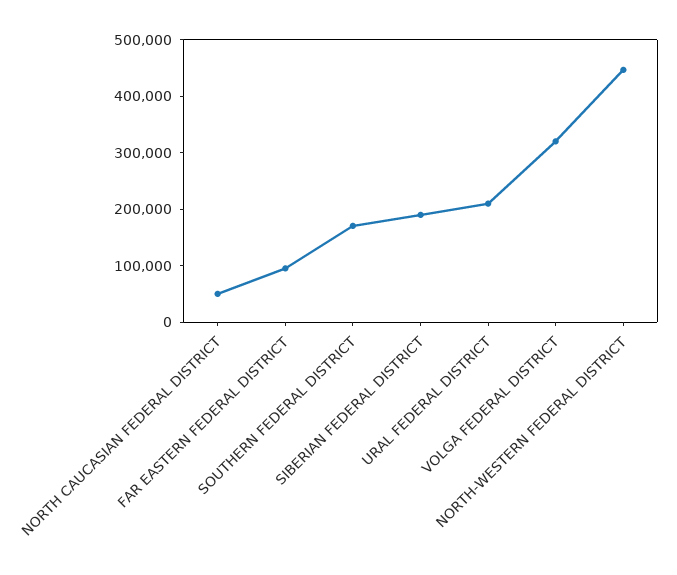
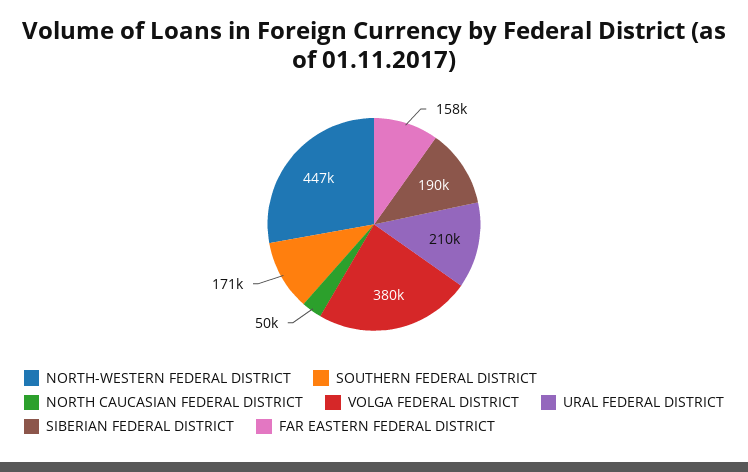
  {
    "NORTH CAUCASIAN FEDERAL DISTRICT": 50000,
-   "FAR EASTERN FEDERAL DISTRICT": 100000,
+   "FAR EASTERN FEDERAL DISTRICT": 158000,
    "SOUTHERN FEDERAL DISTRICT": 171000,
    "SIBERIAN FEDERAL DISTRICT": 190000,
    "URAL FEDERAL DISTRICT": 210000,
-   "VOLGA FEDERAL DISTRICT": 320000,
+   "VOLGA FEDERAL DISTRICT": 380000,
    "NORTH-WESTERN FEDERAL DISTRICT": 447000
  }

